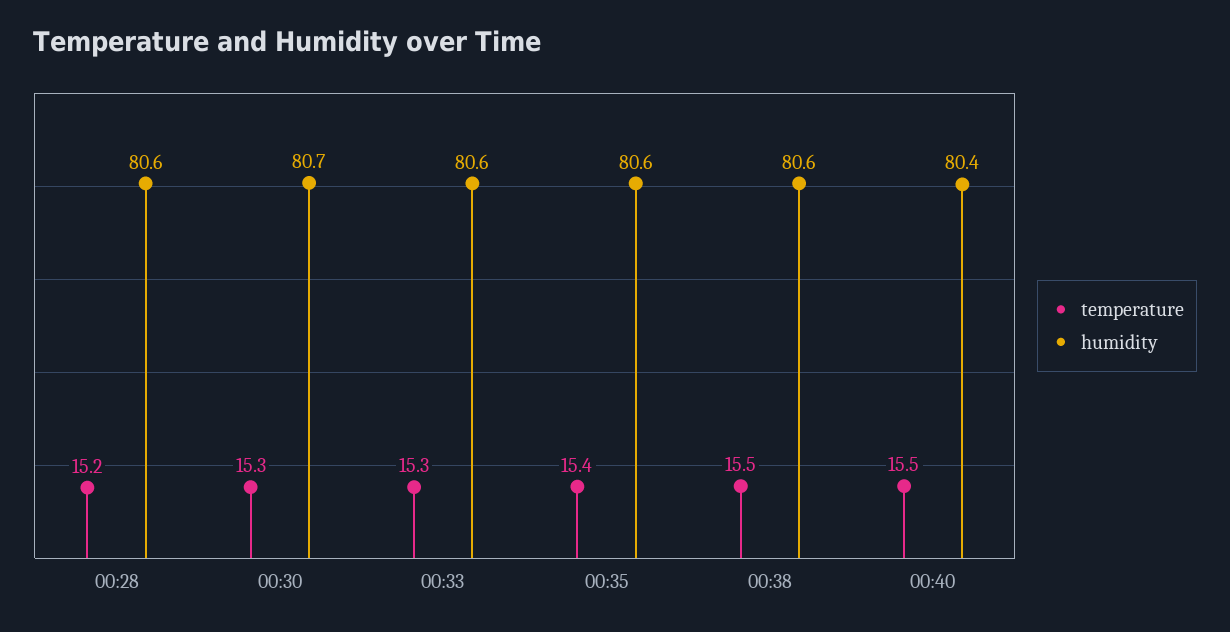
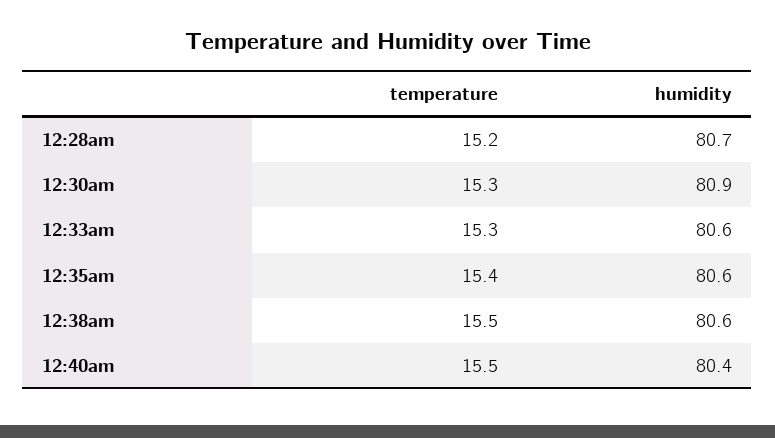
  {
    "temperature": {
      "00:28": 15.2,
      "00:30": 15.3,
      "00:33": 15.3,
      "00:35": 15.4,
      "00:38": 15.5,
      "00:40": 15.5
    },
    "humidity": {
-     "00:28": 80.6,
+     "00:28": 80.7,
-     "00:30": 80.7,
+     "00:30": 80.9,
      "00:33": 80.6,
      "00:35": 80.6,
      "00:38": 80.6,
      "00:40": 80.4
    }
  }

